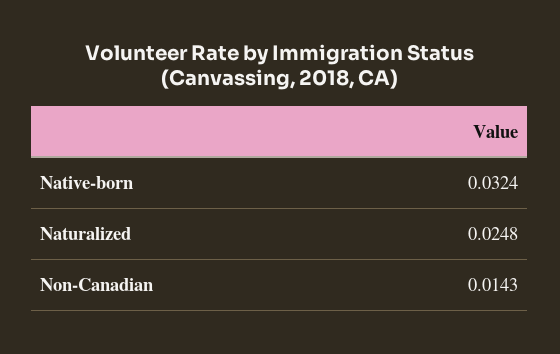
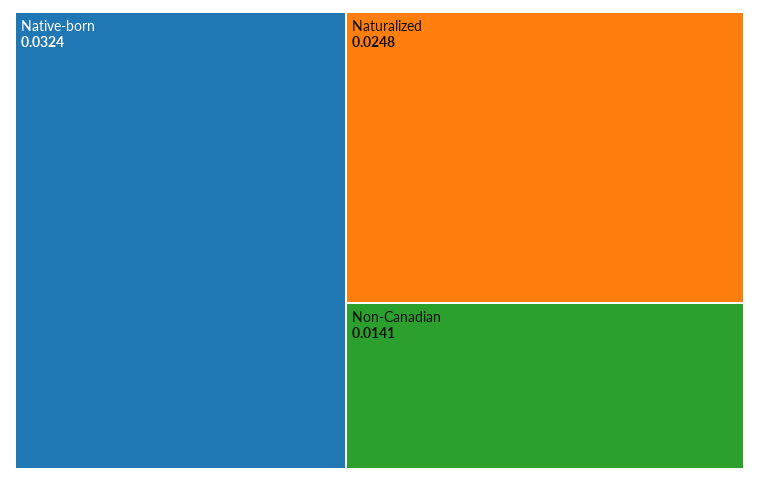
  {
    "Native-born": 0.0324,
    "Naturalized": 0.0248,
-   "Non-Canadian": 0.0143
+   "Non-Canadian": 0.0141
  }

